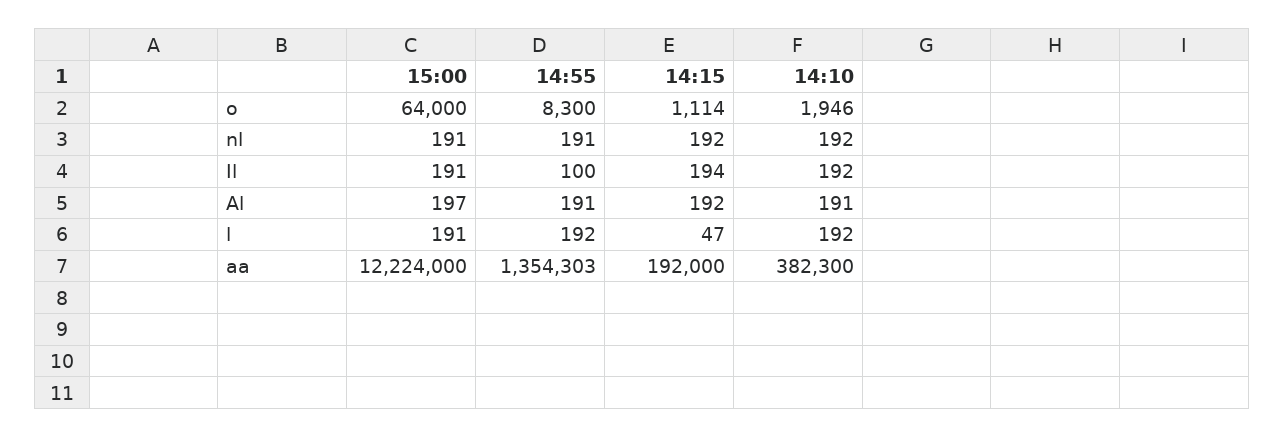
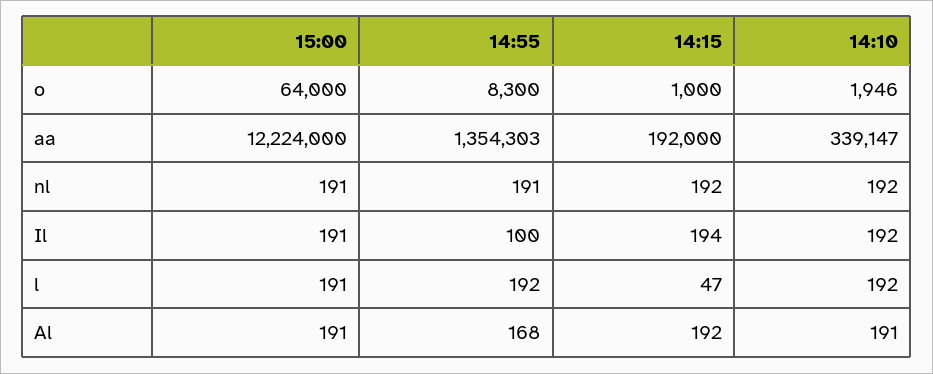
  {
    "15:00": {
      "o": 64000,
      "nl": 191,
      "Il": 191,
-     "Al": 197,
+     "Al": 191,
      "l": 191,
      "aa": 12224000
    },
    "14:55": {
      "o": 8300,
      "nl": 191,
      "Il": 100,
-     "Al": 191,
+     "Al": 168,
      "l": 192,
      "aa": 1354303
    },
    "14:15": {
-     "o": 1114,
+     "o": 1000,
      "nl": 192,
      "Il": 194,
      "Al": 192,
      "l": 47,
      "aa": 192000
    },
    "14:10": {
      "o": 1946,
      "nl": 192,
      "Il": 192,
      "Al": 191,
      "l": 192,
-     "aa": 382300
+     "aa": 339147
    }
  }

